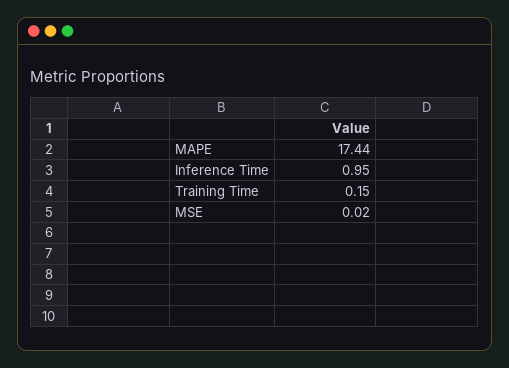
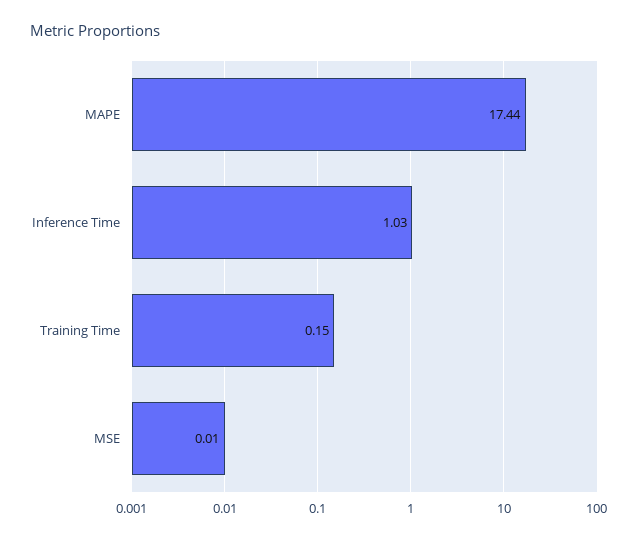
  {
    "MAPE": 17.44,
-   "Inference Time": 0.95,
+   "Inference Time": 1.03,
    "Training Time": 0.15,
-   "MSE": 0.02
+   "MSE": 0.01
  }

